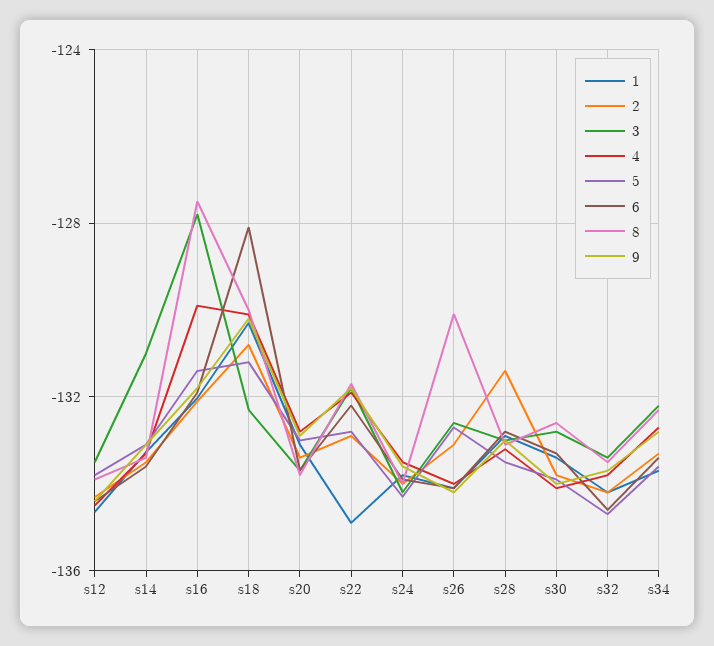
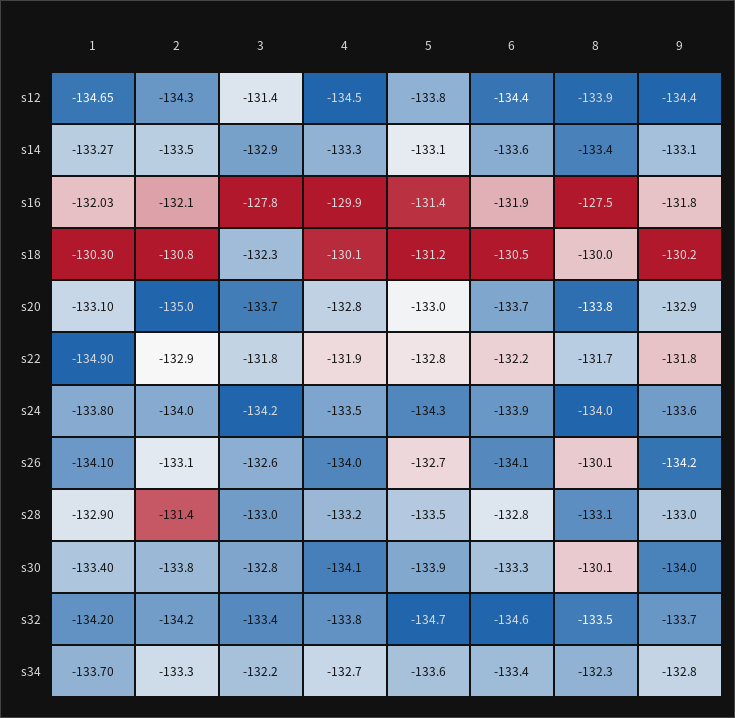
  {
    "1": {
      "s12": -134.65,
      "s14": -133.27,
      "s16": -132.03,
      "s18": -130.3,
      "s20": -133.1,
      "s22": -134.9,
      "s24": -133.8,
      "s26": -134.1,
      "s28": -132.9,
      "s30": -133.4,
      "s32": -134.2,
      "s34": -133.7
    },
    "2": {
      "s12": -134.3,
      "s14": -133.5,
      "s16": -132.1,
      "s18": -130.8,
-     "s20": -133.5,
+     "s20": -135,
      "s22": -132.9,
      "s24": -134,
      "s26": -133.1,
      "s28": -131.4,
      "s30": -133.8,
      "s32": -134.2,
      "s34": -133.3
    },
    "3": {
-     "s12": -133.5,
+     "s12": -131.4,
-     "s14": -131,
+     "s14": -132.9,
      "s16": -127.8,
      "s18": -132.3,
      "s20": -133.7,
      "s22": -131.8,
      "s24": -134.2,
      "s26": -132.6,
      "s28": -133,
      "s30": -132.8,
      "s32": -133.4,
      "s34": -132.2
    },
    "4": {
      "s12": -134.5,
      "s14": -133.3,
      "s16": -129.9,
      "s18": -130.1,
      "s20": -132.8,
      "s22": -131.9,
      "s24": -133.5,
      "s26": -134,
      "s28": -133.2,
      "s30": -134.1,
      "s32": -133.8,
      "s34": -132.7
    },
    "5": {
      "s12": -133.8,
      "s14": -133.1,
      "s16": -131.4,
      "s18": -131.2,
      "s20": -133,
      "s22": -132.8,
      "s24": -134.3,
      "s26": -132.7,
      "s28": -133.5,
      "s30": -133.9,
      "s32": -134.7,
      "s34": -133.6
    },
    "6": {
      "s12": -134.4,
      "s14": -133.6,
      "s16": -131.9,
-     "s18": -128,
+     "s18": -130.5,
      "s20": -133.7,
      "s22": -132.2,
      "s24": -133.9,
      "s26": -134.1,
      "s28": -132.8,
      "s30": -133.3,
      "s32": -134.6,
      "s34": -133.4
    },
    "8": {
      "s12": -133.9,
      "s14": -133.4,
      "s16": -127.5,
      "s18": -130,
      "s20": -133.8,
      "s22": -131.7,
      "s24": -134,
      "s26": -130.1,
      "s28": -133.1,
-     "s30": -132.5,
+     "s30": -130.1,
      "s32": -133.5,
      "s34": -132.3
    },
    "9": {
      "s12": -134.4,
      "s14": -133.1,
      "s16": -131.8,
      "s18": -130.2,
      "s20": -132.9,
      "s22": -131.8,
      "s24": -133.6,
      "s26": -134.2,
      "s28": -133,
      "s30": -134,
      "s32": -133.7,
      "s34": -132.8
    }
  }

